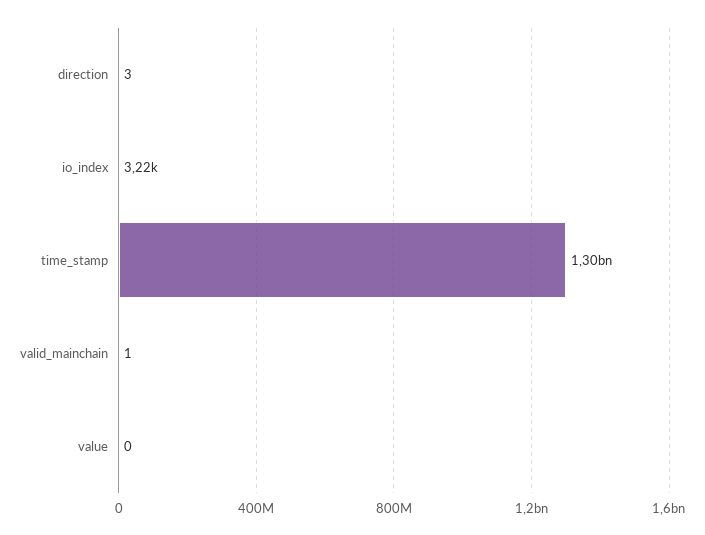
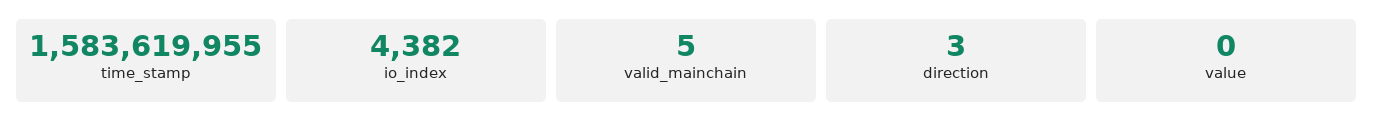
  {
    "direction": 3,
-   "io_index": 3220,
+   "io_index": 4382,
-   "time_stamp": 1300000000,
+   "time_stamp": 1583619955,
-   "valid_mainchain": 1,
+   "valid_mainchain": 5,
    "value": 0
  }

